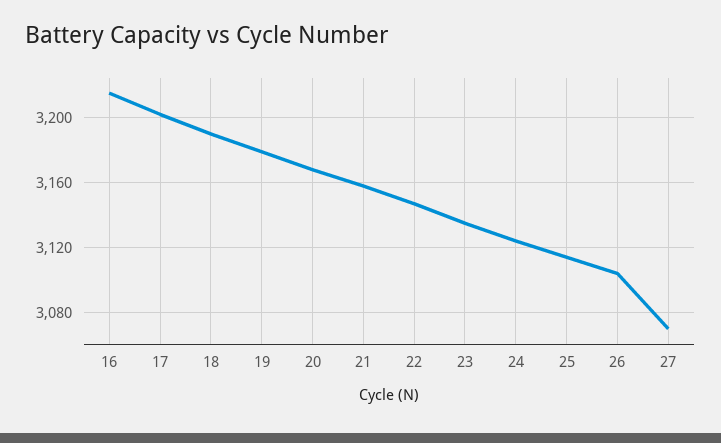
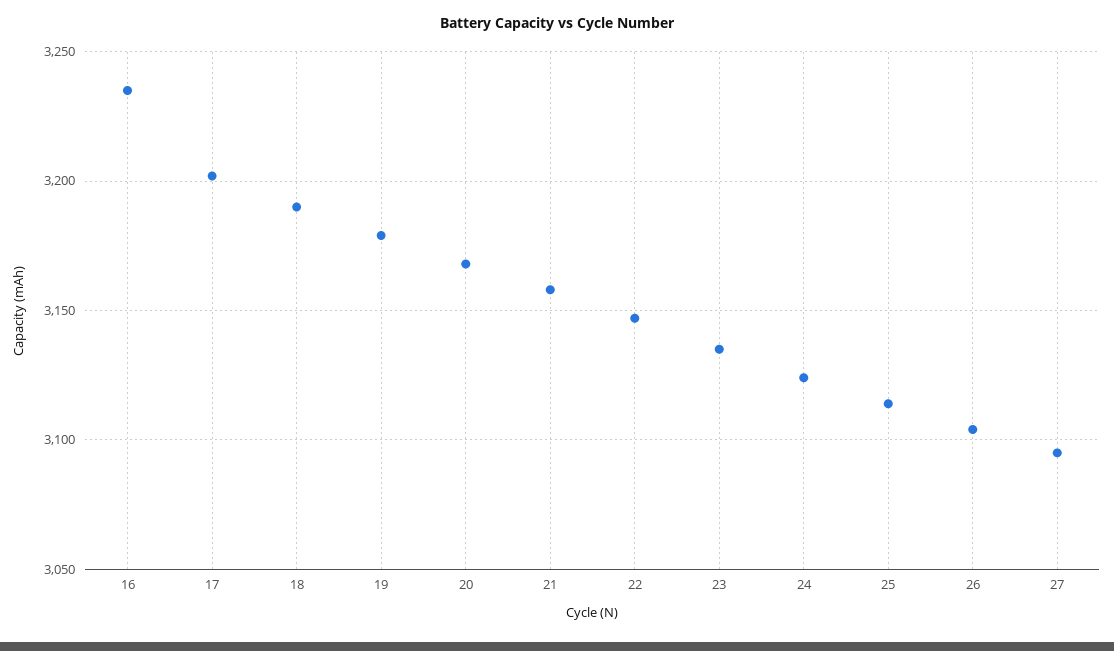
  {
-   "16": 3215,
+   "16": 3235,
    "17": 3200,
    "18": 3190,
    "19": 3180,
    "20": 3170,
    "21": 3160,
    "22": 3145,
    "23": 3135,
    "24": 3125,
    "25": 3115,
    "26": 3105,
-   "27": 3070
+   "27": 3095
  }

